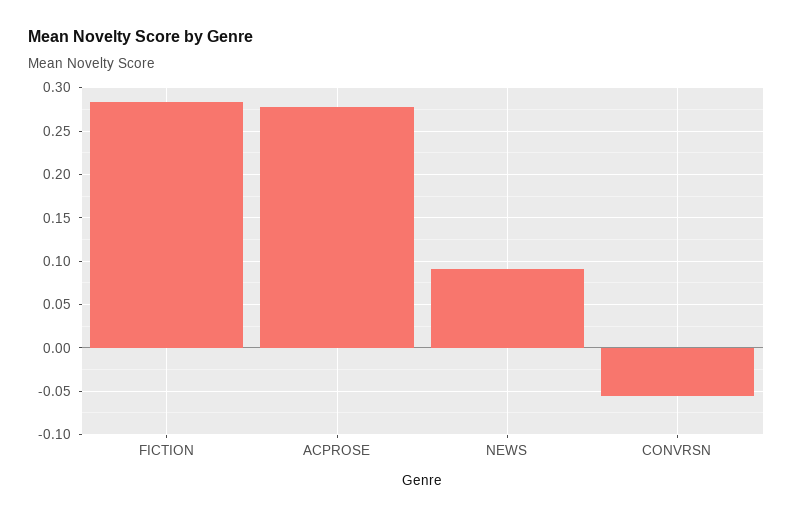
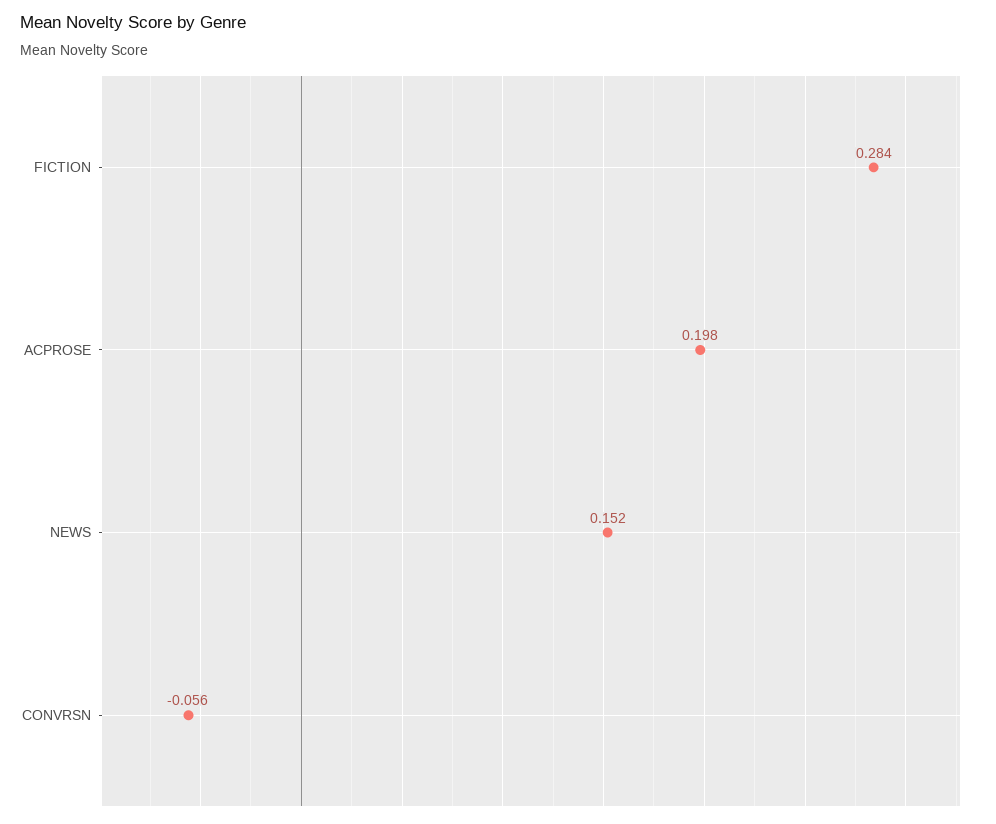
  {
    "FICTION": 0.284,
-   "ACPROSE": 0.28,
+   "ACPROSE": 0.198,
-   "NEWS": 0.09,
+   "NEWS": 0.152,
    "CONVRSN": -0.056
  }

